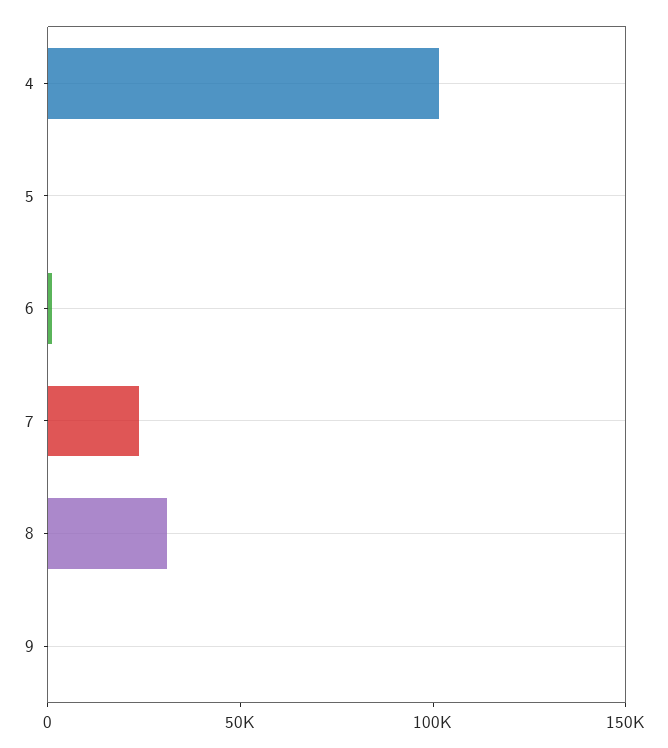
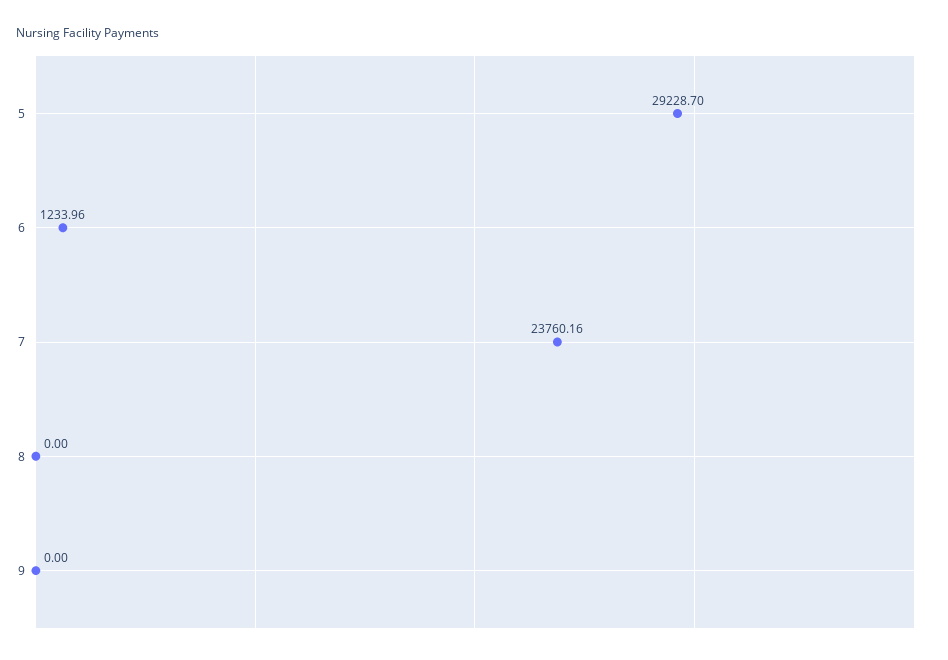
  {
-   "4": 100000,
-   "5": 0,
+   "5": 29228.7,
    "6": 1233.96,
    "7": 23760.16,
-   "8": 30000,
+   "8": 0,
    "9": 0
  }

